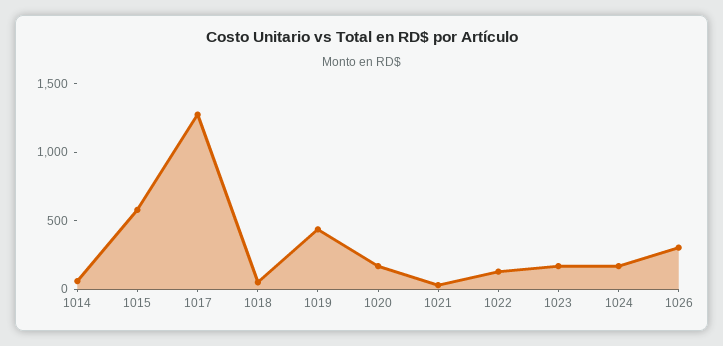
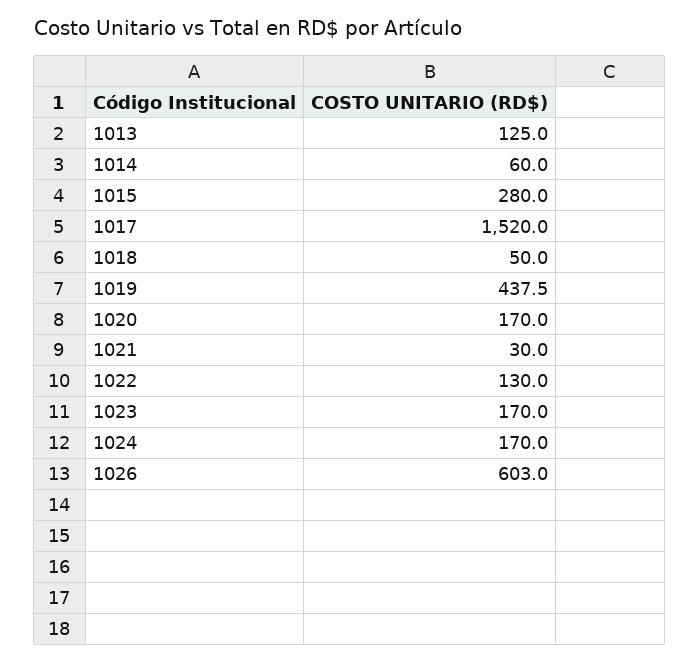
  {
    "1014": 60,
-   "1015": 600,
+   "1015": 280,
-   "1017": 1300,
+   "1017": 1520,
    "1018": 50,
    "1019": 437.5,
    "1020": 170,
    "1021": 30,
    "1022": 130,
    "1023": 170,
    "1024": 170,
-   "1026": 300
+   "1026": 603,
+   "1013": 125
  }

